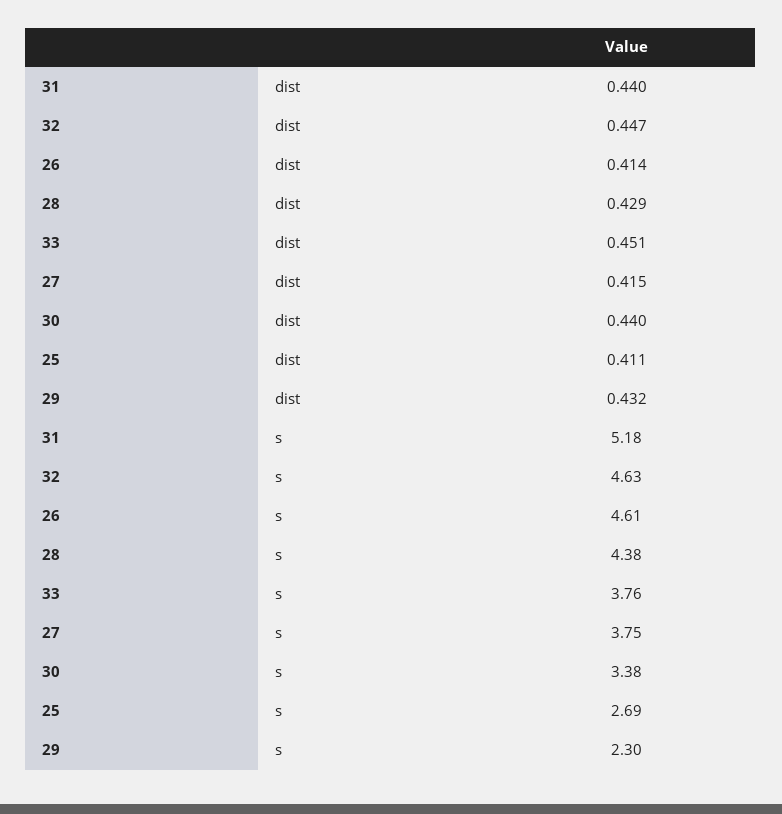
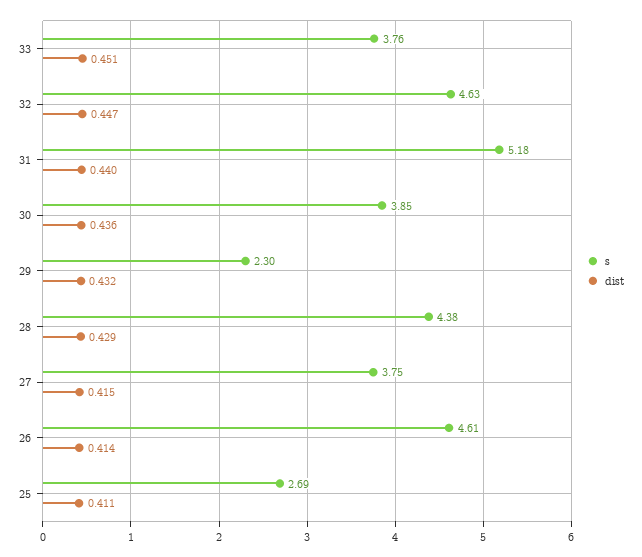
  {
    "dist": {
      "31": 0.44,
      "32": 0.447,
      "26": 0.414,
      "28": 0.429,
      "33": 0.451,
      "27": 0.415,
-     "30": 0.44,
+     "30": 0.436,
      "25": 0.411,
      "29": 0.432
    },
    "s": {
      "31": 5.18,
      "32": 4.63,
      "26": 4.61,
      "28": 4.38,
      "33": 3.76,
      "27": 3.75,
-     "30": 3.38,
+     "30": 3.85,
      "25": 2.69,
      "29": 2.3
    }
  }

